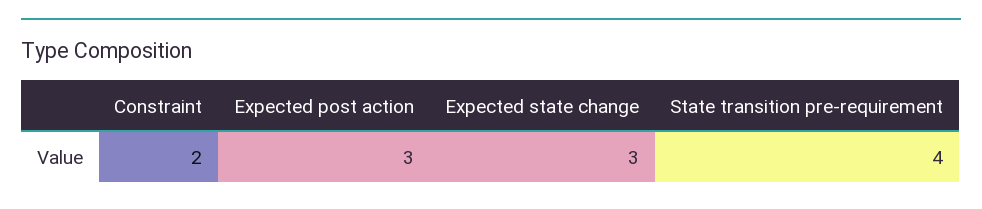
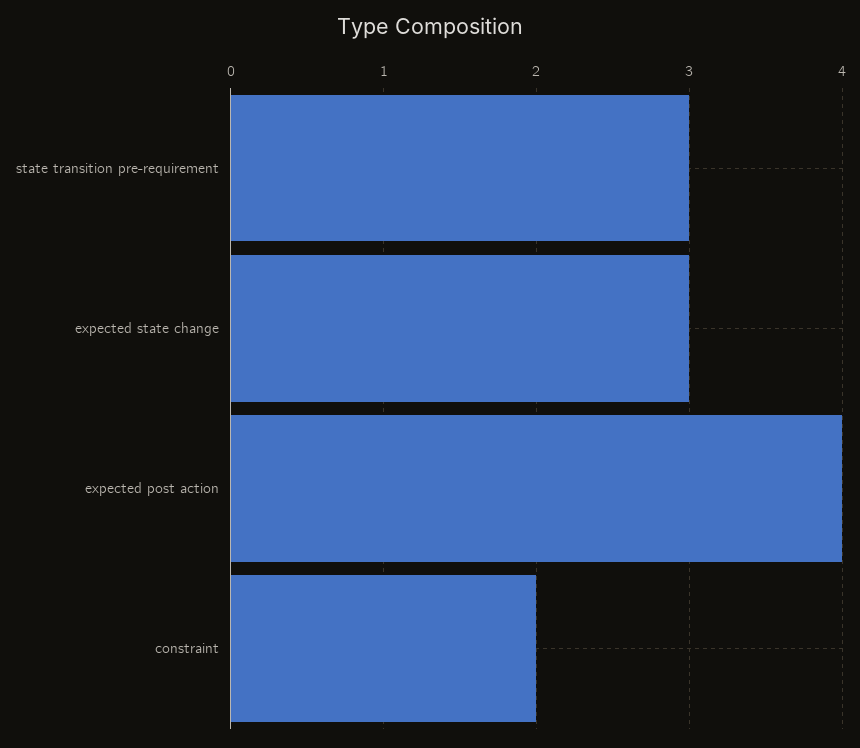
  {
    "Constraint": 2,
-   "Expected post action": 3,
+   "Expected post action": 4,
    "Expected state change": 3,
-   "State transition pre-requirement": 4
+   "State transition pre-requirement": 3
  }

